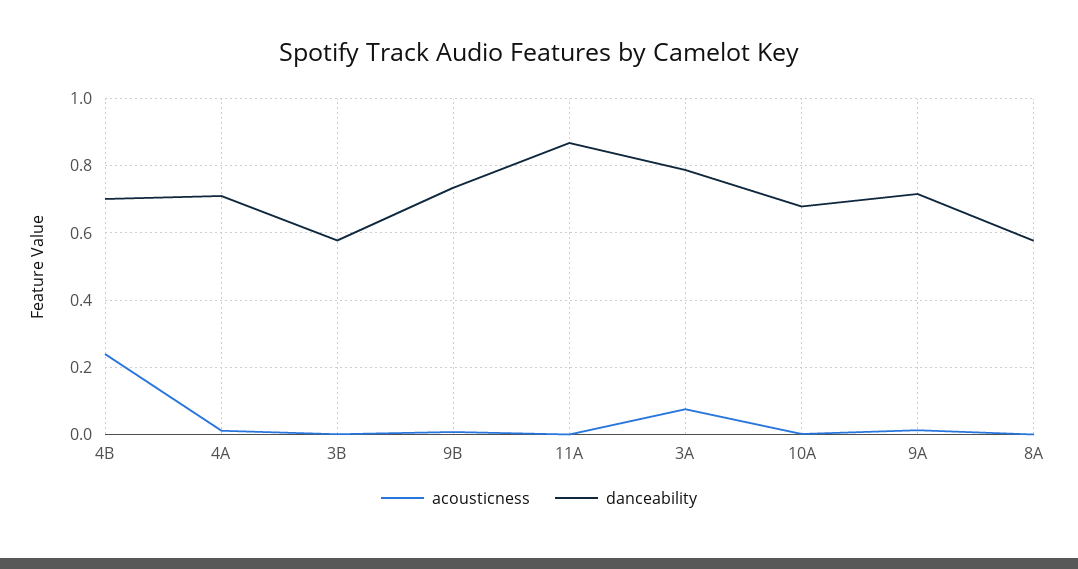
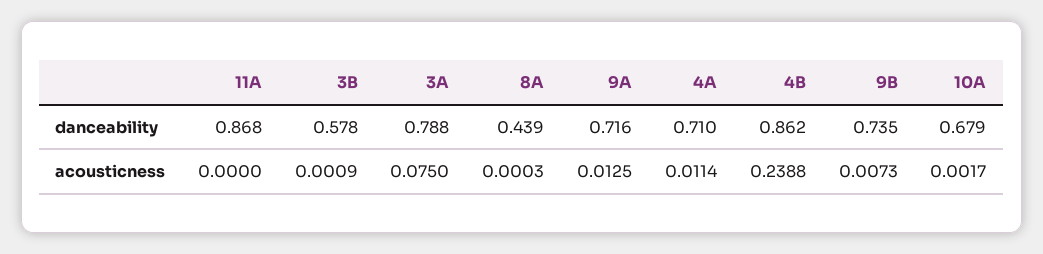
  {
    "acousticness": {
      "4B": 0.2388,
      "4A": 0.0114,
      "3B": 0.0009,
      "9B": 0.0073,
      "11A": 0,
      "3A": 0.075,
      "10A": 0.0017,
      "9A": 0.0125,
      "8A": 0.0003
    },
    "danceability": {
-     "4B": 0.7,
+     "4B": 0.862,
      "4A": 0.71,
      "3B": 0.578,
      "9B": 0.735,
      "11A": 0.868,
      "3A": 0.788,
      "10A": 0.679,
      "9A": 0.716,
-     "8A": 0.58
+     "8A": 0.439
    }
  }

